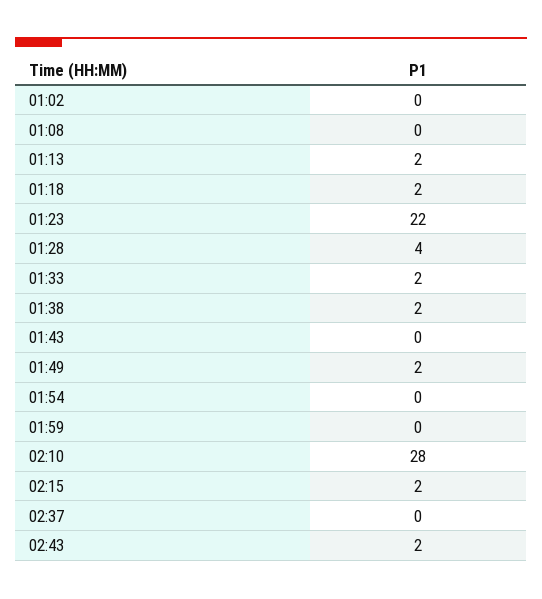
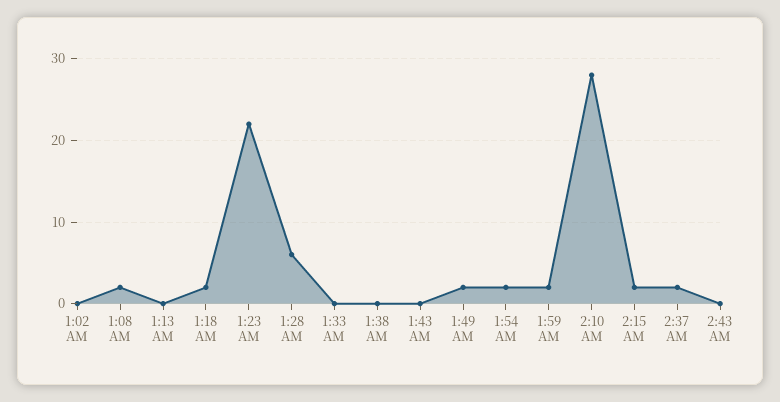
  {
    "01:02": 0,
-   "01:08": 0,
+   "01:08": 2,
-   "01:13": 2,
+   "01:13": 0,
    "01:18": 2,
    "01:23": 22,
-   "01:28": 4,
+   "01:28": 6,
-   "01:33": 2,
+   "01:33": 0,
-   "01:38": 2,
+   "01:38": 0,
    "01:43": 0,
    "01:49": 2,
-   "01:54": 0,
+   "01:54": 2,
-   "01:59": 0,
+   "01:59": 2,
    "02:10": 28,
    "02:15": 2,
-   "02:37": 0,
+   "02:37": 2,
-   "02:43": 2
+   "02:43": 0
  }

